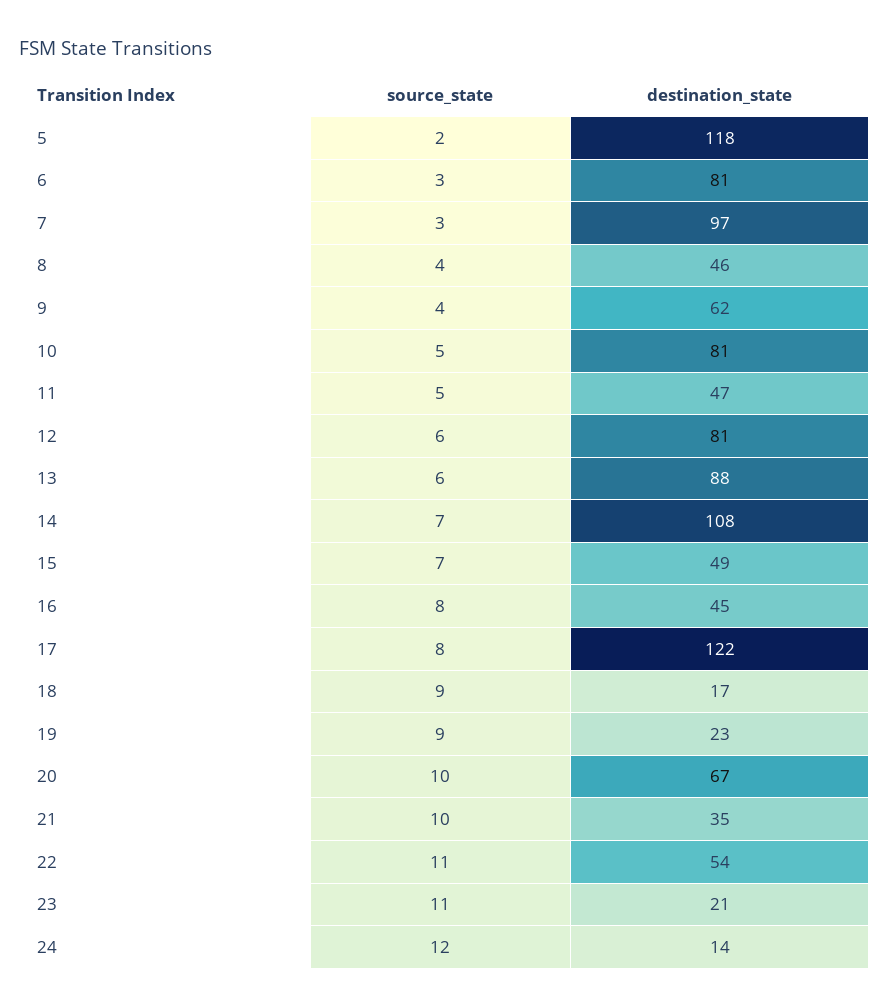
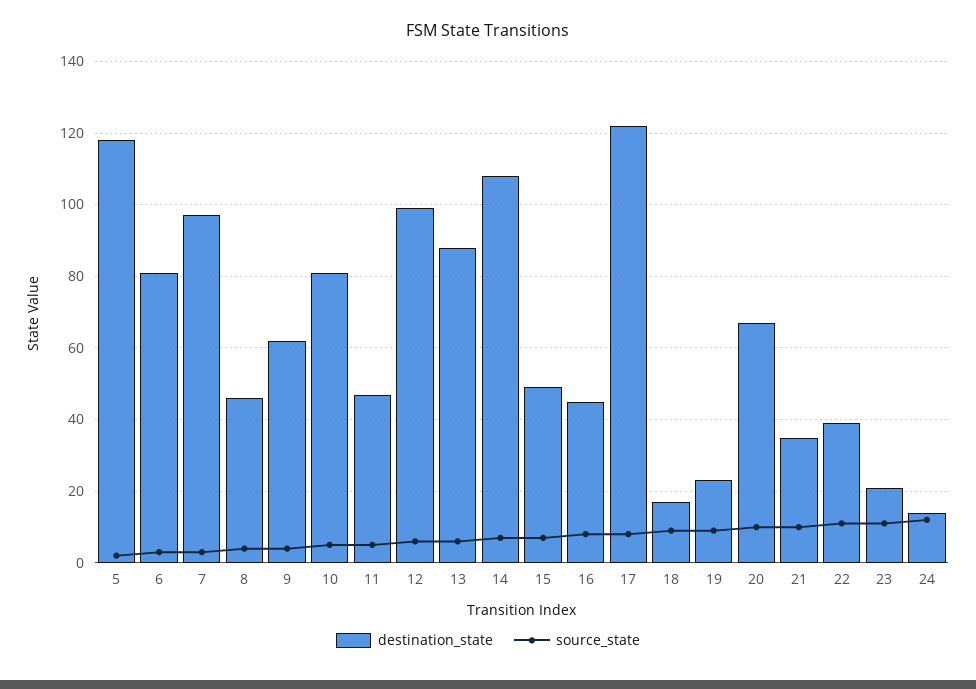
  {
    "source_state": {
      "5": 2,
      "6": 3,
      "7": 3,
      "8": 4,
      "9": 4,
      "10": 5,
      "11": 5,
      "12": 6,
      "13": 6,
      "14": 7,
      "15": 7,
      "16": 8,
      "17": 8,
      "18": 9,
      "19": 9,
      "20": 10,
      "21": 10,
      "22": 11,
      "23": 11,
      "24": 12
    },
    "destination_state": {
      "5": 118,
      "6": 81,
      "7": 97,
      "8": 46,
      "9": 62,
      "10": 81,
      "11": 47,
-     "12": 81,
+     "12": 100,
      "13": 88,
      "14": 108,
      "15": 49,
      "16": 45,
      "17": 122,
      "18": 17,
      "19": 23,
      "20": 67,
      "21": 35,
-     "22": 54,
+     "22": 40,
      "23": 21,
      "24": 14
    }
  }

